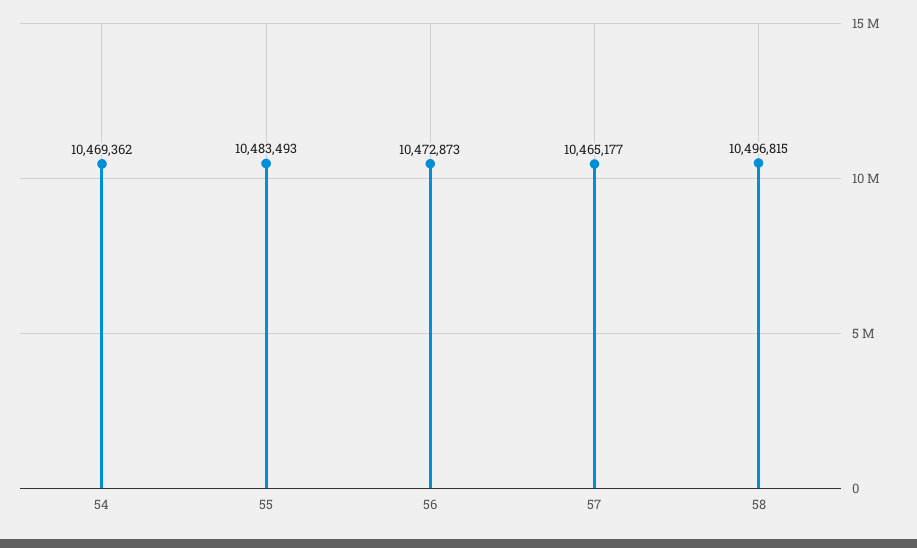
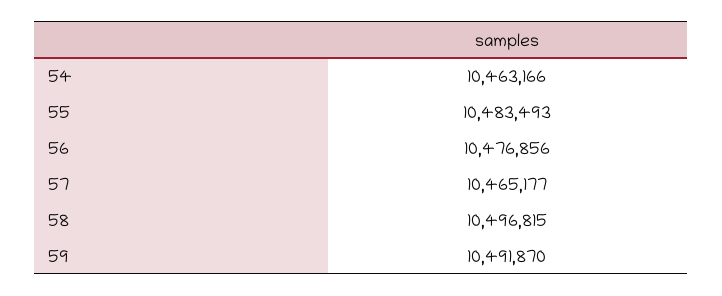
  {
-   "54": 10469362,
+   "54": 10463166,
    "55": 10483493,
-   "56": 10472873,
+   "56": 10476856,
    "57": 10465177,
-   "58": 10496815
+   "58": 10496815,
+   "59": 10491870
  }

